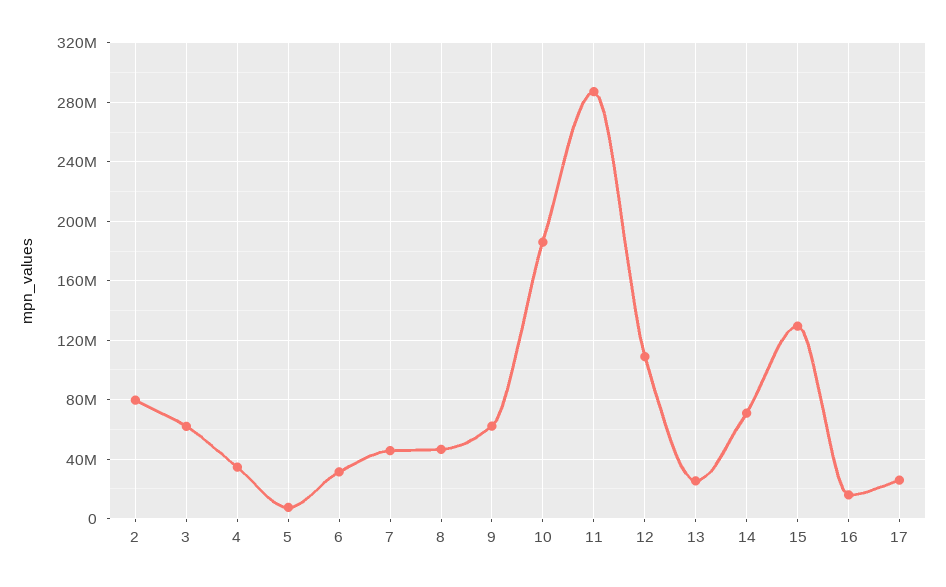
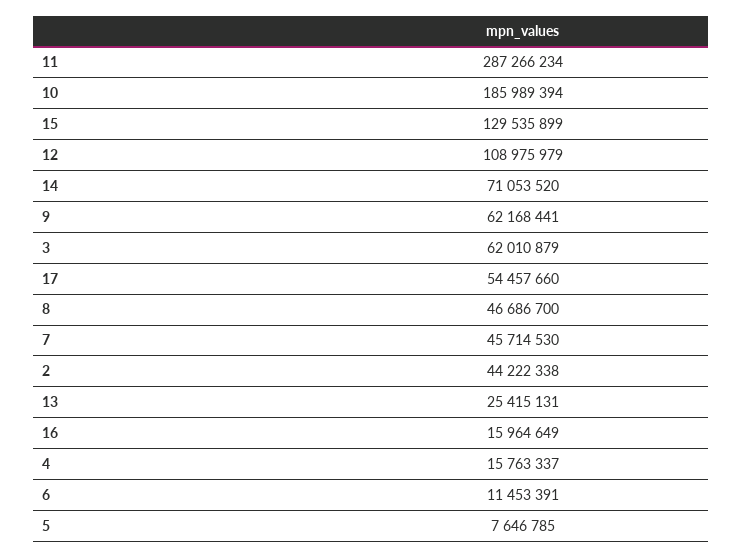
  {
-   "2": 80000000,
+   "2": 44222338,
    "3": 62010879,
-   "4": 35000000,
+   "4": 15763337,
    "5": 7646785,
-   "6": 30000000,
+   "6": 11453391,
    "7": 45714530,
    "8": 46686700,
    "9": 62168441,
    "10": 185989394,
    "11": 287266234,
    "12": 108975979,
    "13": 25415131,
    "14": 71053520,
    "15": 129535899,
    "16": 15964649,
-   "17": 25000000
+   "17": 54457660
  }

